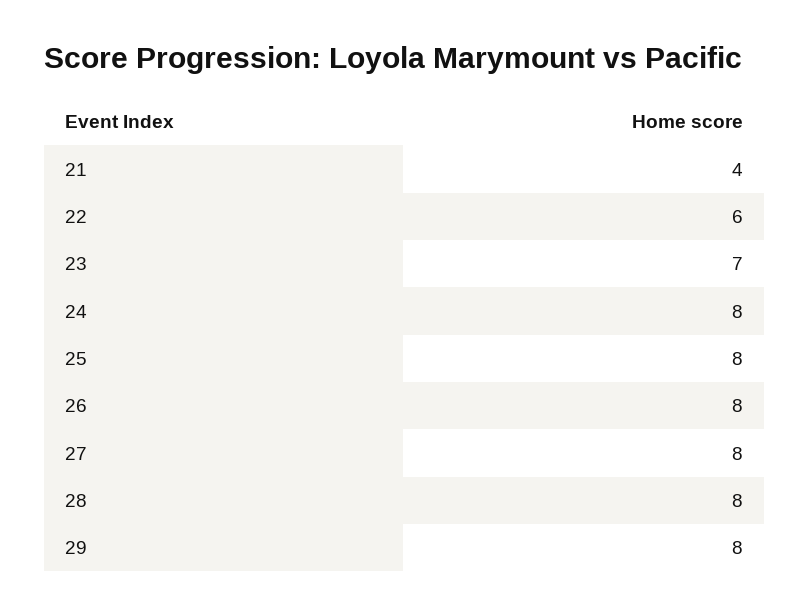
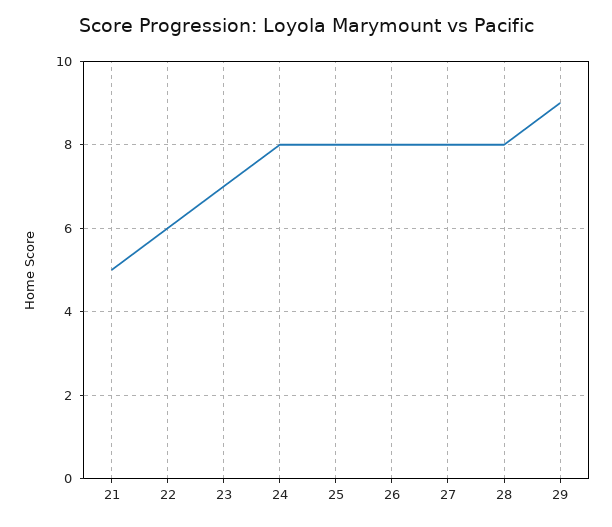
  {
-   "21": 4,
+   "21": 5,
    "22": 6,
    "23": 7,
    "24": 8,
    "25": 8,
    "26": 8,
    "27": 8,
    "28": 8,
-   "29": 8
+   "29": 9
  }

